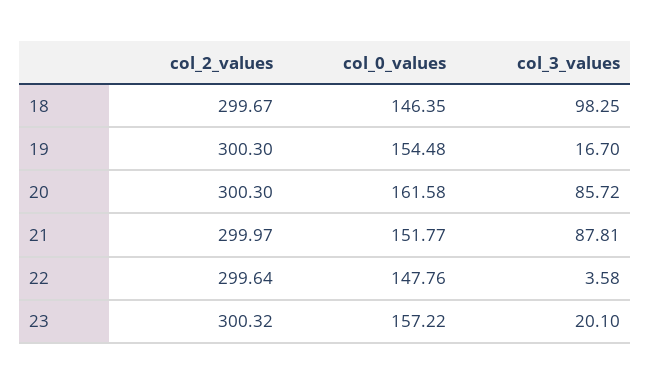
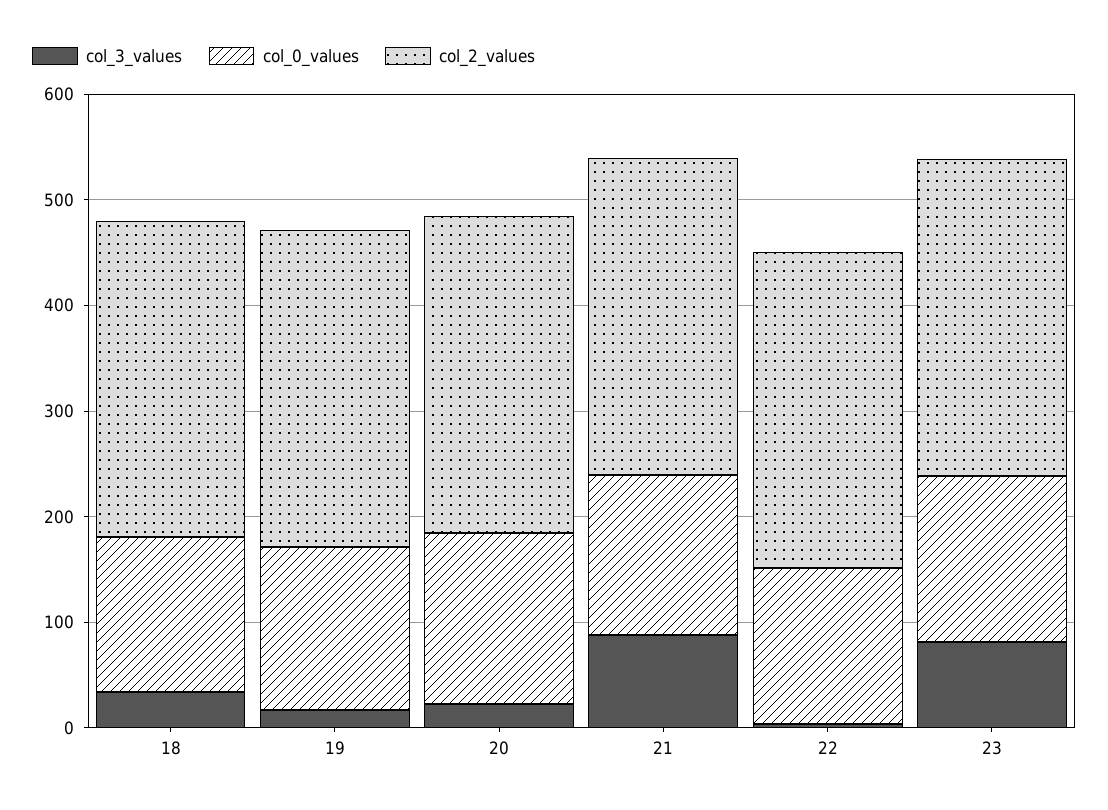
  {
    "col_2_values": {
      "18": 299.67,
      "19": 300.3,
      "20": 300.3,
      "21": 299.97,
      "22": 299.64,
      "23": 300.32
    },
    "col_0_values": {
      "18": 146.35,
      "19": 154.48,
      "20": 161.58,
      "21": 151.77,
      "22": 147.76,
      "23": 157.22
    },
    "col_3_values": {
-     "18": 98.25,
+     "18": 40,
      "19": 16.7,
-     "20": 85.72,
+     "20": 20,
      "21": 87.81,
      "22": 3.58,
-     "23": 20.1
+     "23": 80
    }
  }

